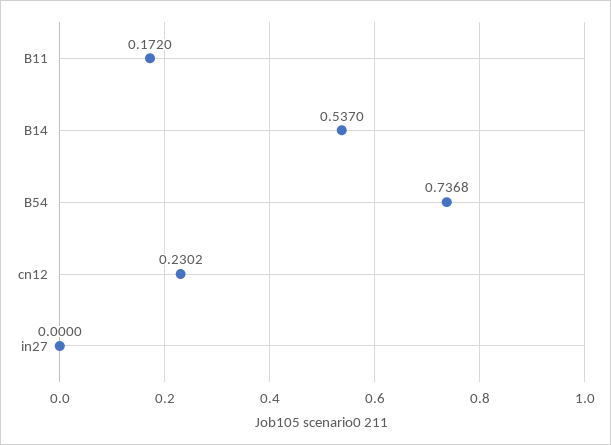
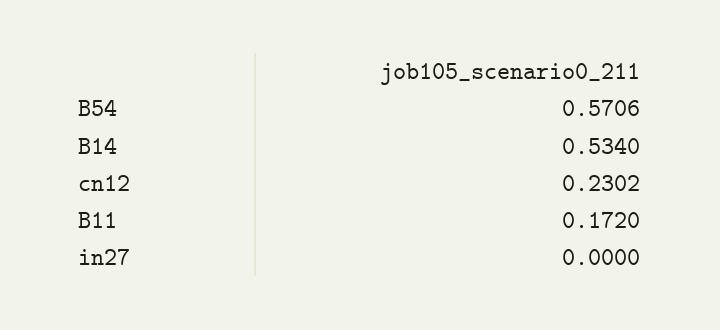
  {
    "B11": 0.172,
-   "B14": 0.537,
+   "B14": 0.534,
-   "B54": 0.7368,
+   "B54": 0.5706,
    "cn12": 0.2302,
    "in27": 0
  }

